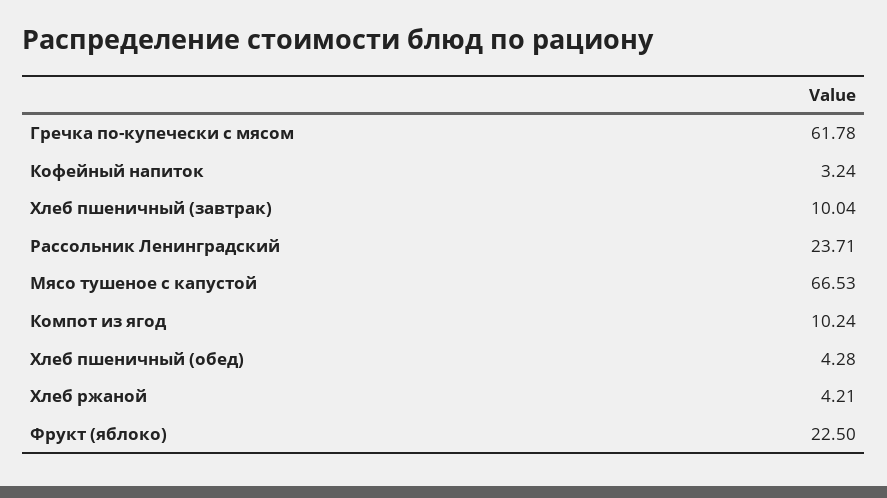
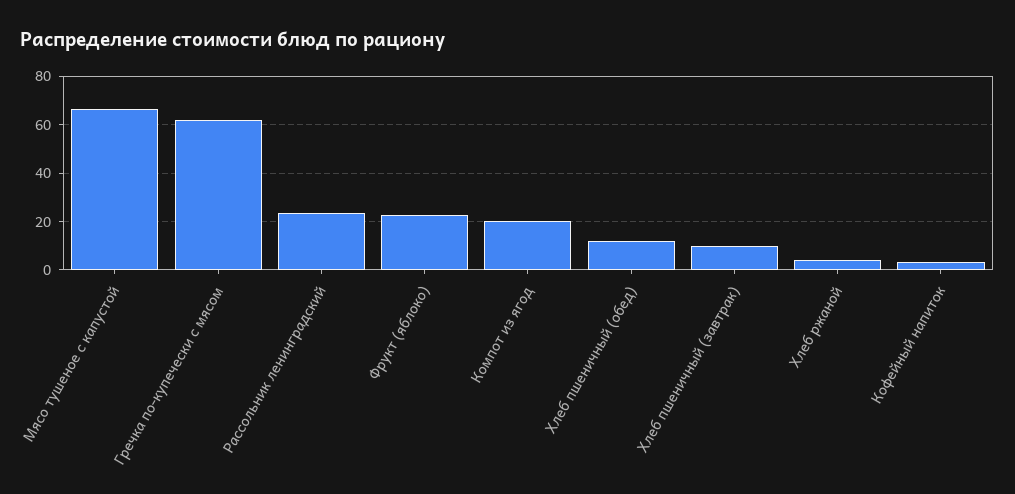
  {
    "Гречка по-купечески с мясом": 61.78,
    "Кофейный напиток": 3.24,
    "Хлеб пшеничный (завтрак)": 10.04,
    "Рассольник Ленинградский": 23.71,
    "Мясо тушеное с капустой": 66.53,
-   "Компот из ягод": 10.24,
+   "Компот из ягод": 20,
-   "Хлеб пшеничный (обед)": 4.28,
+   "Хлеб пшеничный (обед)": 12.5,
    "Хлеб ржаной": 4.21,
    "Фрукт (яблоко)": 22.5
  }

